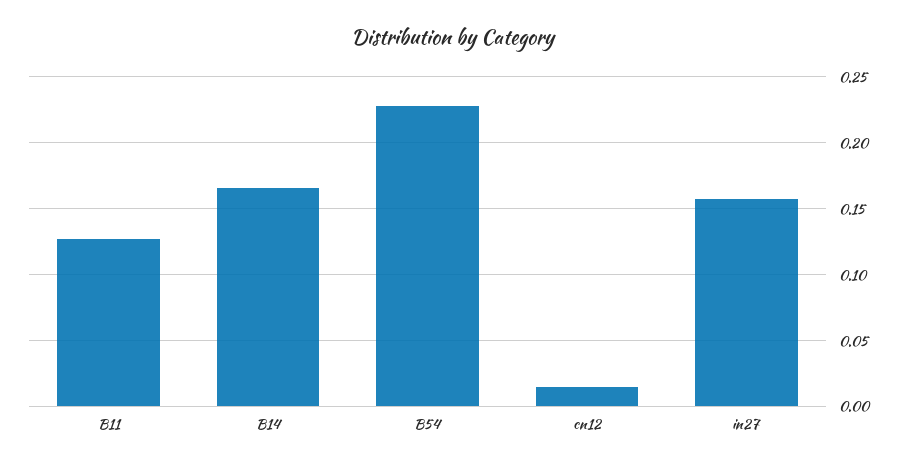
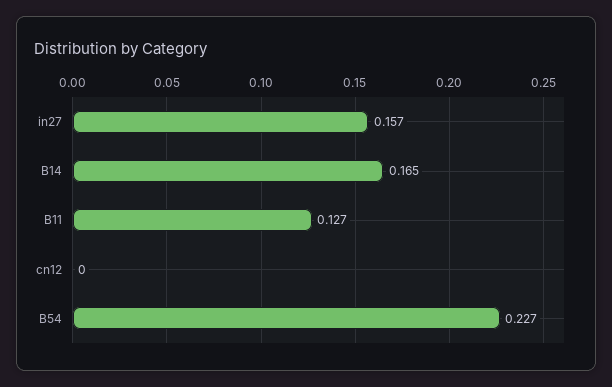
  {
    "B11": 0.127,
    "B14": 0.165,
    "B54": 0.227,
-   "cn12": 0.015,
+   "cn12": 0,
    "in27": 0.157
  }

